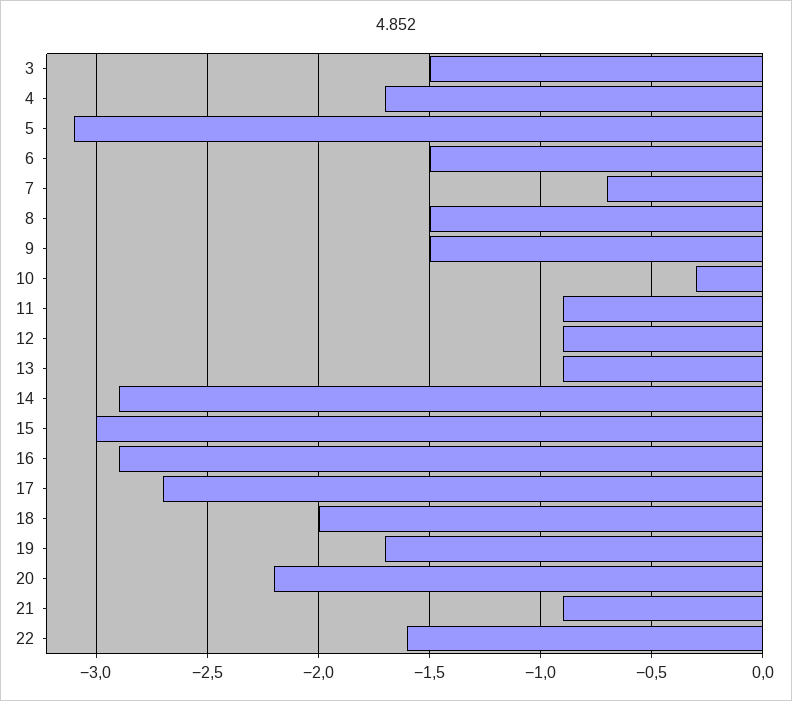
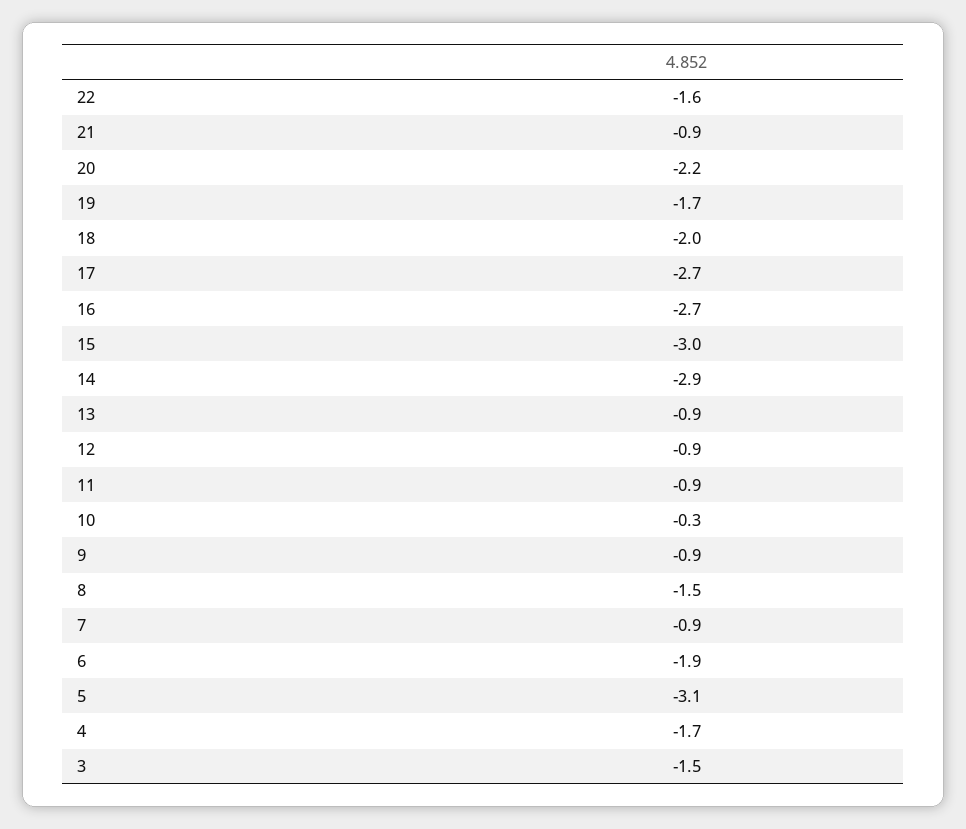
  {
    "3": -1.5,
    "4": -1.7,
    "5": -3.1,
-   "6": -1.5,
+   "6": -1.9,
-   "7": -0.7,
+   "7": -0.9,
    "8": -1.5,
-   "9": -1.5,
+   "9": -0.9,
    "10": -0.3,
    "11": -0.9,
    "12": -0.9,
    "13": -0.9,
    "14": -2.9,
    "15": -3,
-   "16": -2.9,
+   "16": -2.7,
    "17": -2.7,
    "18": -2,
    "19": -1.7,
    "20": -2.2,
    "21": -0.9,
    "22": -1.6
  }

